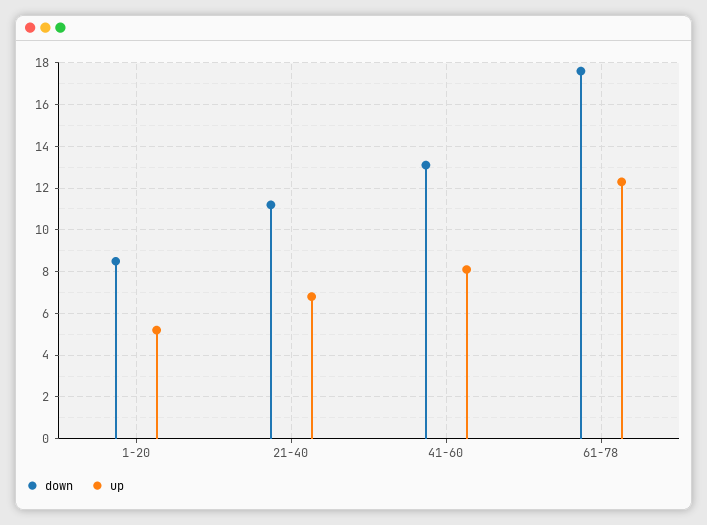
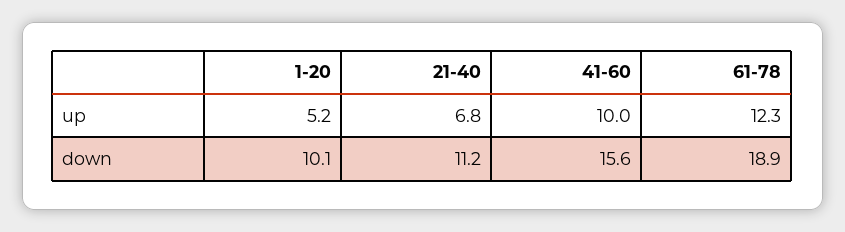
  {
    "down": {
-     "1-20": 8.5,
+     "1-20": 10.1,
      "21-40": 11.2,
-     "41-60": 13,
+     "41-60": 15.6,
-     "61-78": 17.5
+     "61-78": 18.9
    },
    "up": {
      "1-20": 5.2,
      "21-40": 6.8,
-     "41-60": 8,
+     "41-60": 10,
      "61-78": 12.3
    }
  }

